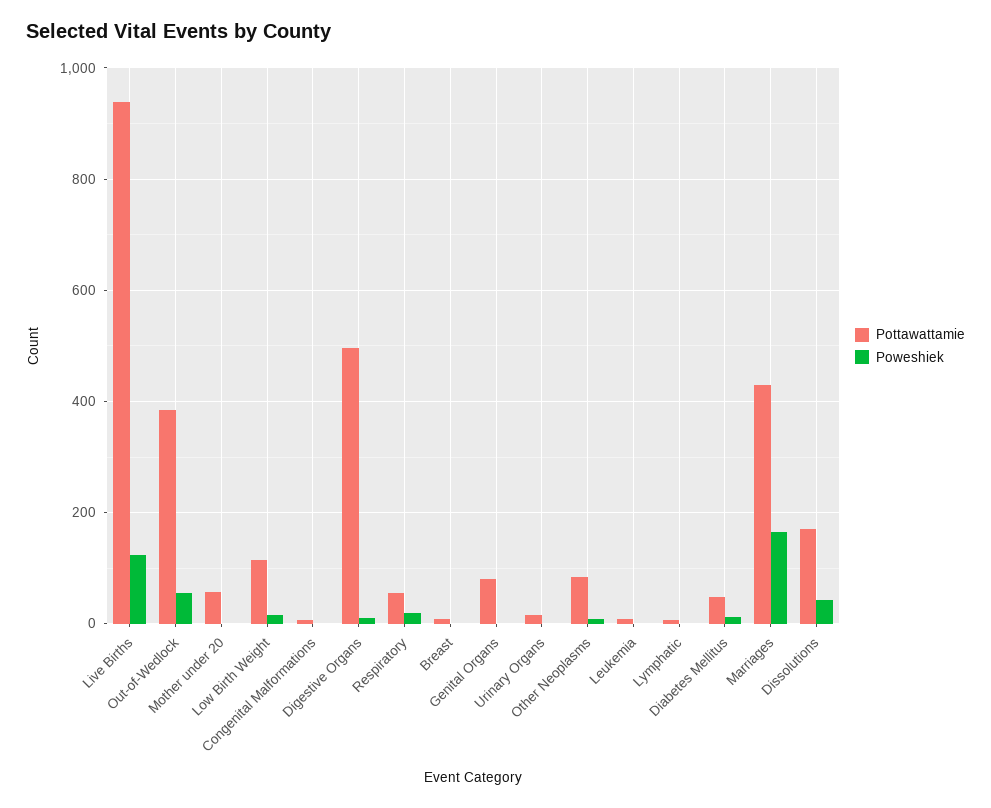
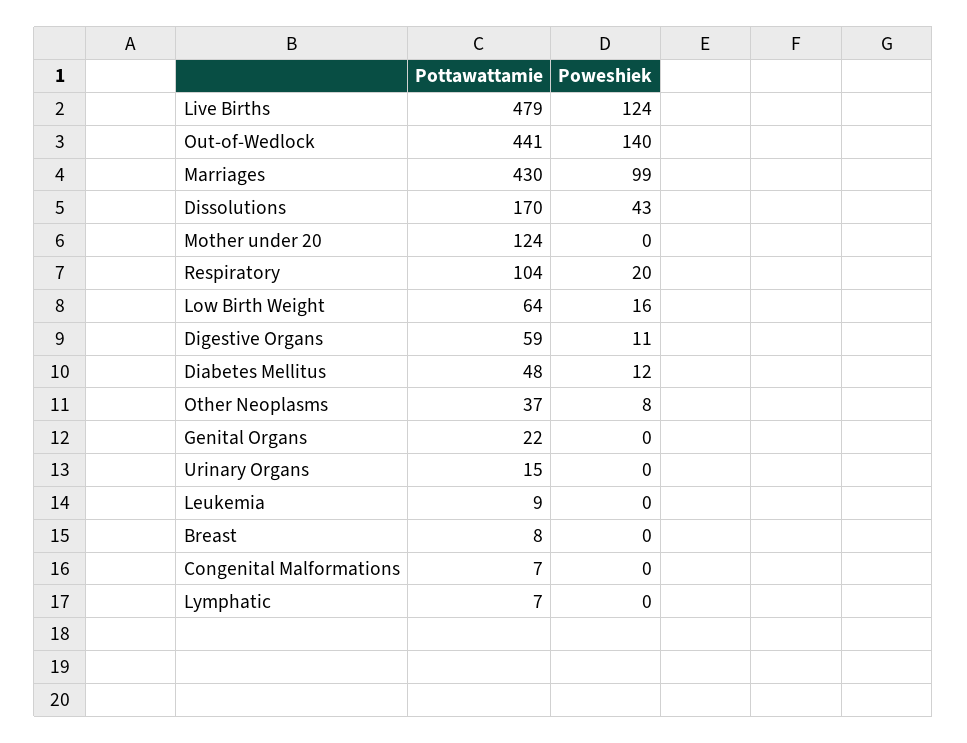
  {
    "Pottawattamie": {
-     "Live Births": 940,
+     "Live Births": 479,
-     "Out-of-Wedlock": 380,
+     "Out-of-Wedlock": 441,
-     "Mother under 20": 60,
+     "Mother under 20": 124,
-     "Low Birth Weight": 120,
+     "Low Birth Weight": 64,
      "Congenital Malformations": 7,
-     "Digestive Organs": 500,
+     "Digestive Organs": 59,
-     "Respiratory": 60,
+     "Respiratory": 104,
      "Breast": 8,
-     "Genital Organs": 80,
+     "Genital Organs": 22,
      "Urinary Organs": 15,
-     "Other Neoplasms": 80,
+     "Other Neoplasms": 37,
      "Leukemia": 9,
      "Lymphatic": 7,
      "Diabetes Mellitus": 48,
      "Marriages": 430,
      "Dissolutions": 170
    },
    "Poweshiek": {
      "Live Births": 124,
-     "Out-of-Wedlock": 60,
+     "Out-of-Wedlock": 140,
      "Mother under 20": 0,
      "Low Birth Weight": 16,
      "Congenital Malformations": 0,
      "Digestive Organs": 11,
      "Respiratory": 20,
      "Breast": 0,
      "Genital Organs": 0,
      "Urinary Organs": 0,
      "Other Neoplasms": 8,
      "Leukemia": 0,
      "Lymphatic": 0,
      "Diabetes Mellitus": 12,
-     "Marriages": 160,
+     "Marriages": 99,
      "Dissolutions": 43
    }
  }

